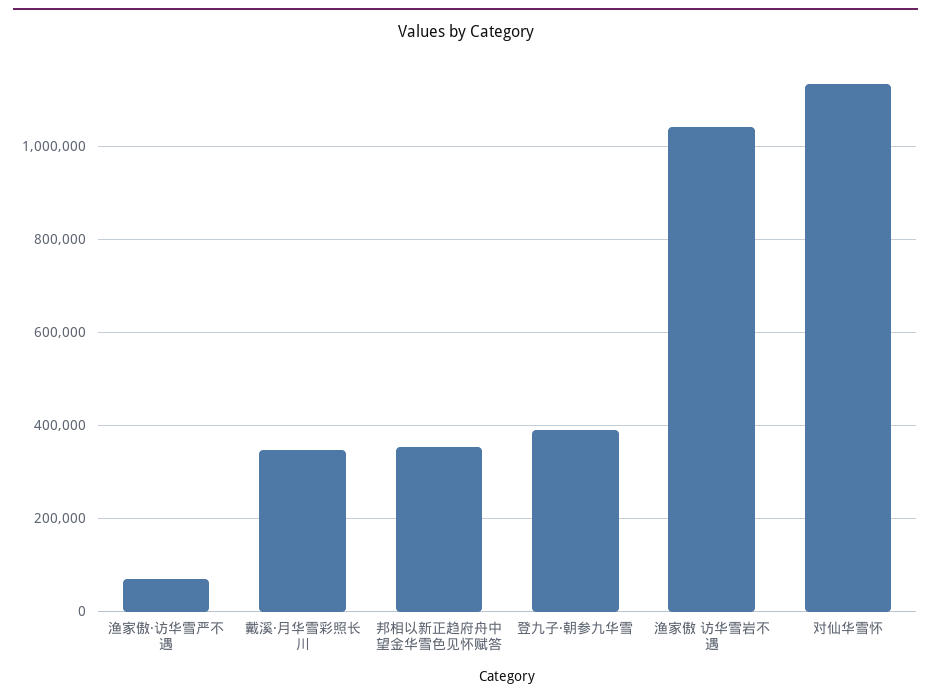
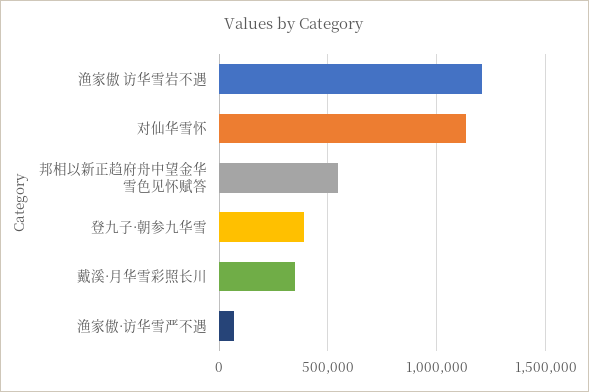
  {
    "渔家傲·访华雪严不遇": 80000,
    "戴溪·月华雪彩照长川": 340000,
-   "邦相以新正趋府舟中望金华雪色见怀赋答": 360000,
+   "邦相以新正趋府舟中望金华雪色见怀赋答": 550000,
    "登九子·朝参九华雪": 380000,
-   "渔家傲 访华雪岩不遇": 1040000,
+   "渔家傲 访华雪岩不遇": 1200000,
    "对仙华雪怀": 1140000
  }

